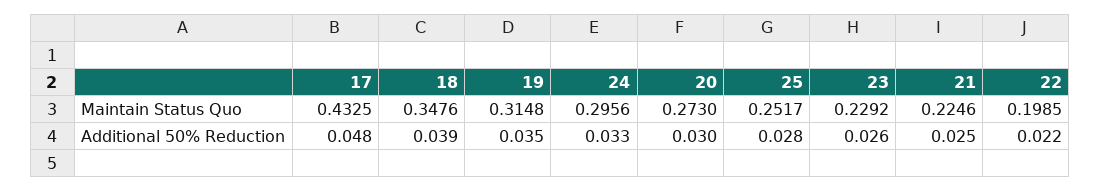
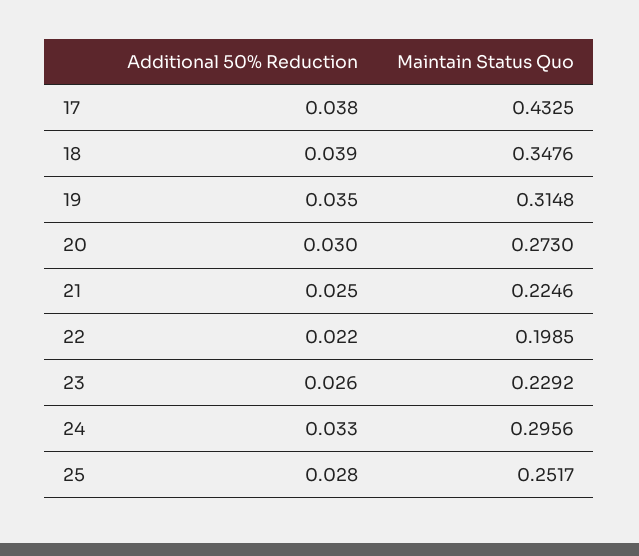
  {
    "17": {
      "Maintain Status Quo": 0.4325,
-     "Additional 50% Reduction": 0.048
+     "Additional 50% Reduction": 0.038
    },
    "18": {
      "Maintain Status Quo": 0.3476,
      "Additional 50% Reduction": 0.039
    },
    "19": {
      "Maintain Status Quo": 0.3148,
      "Additional 50% Reduction": 0.035
    },
    "24": {
      "Maintain Status Quo": 0.2956,
      "Additional 50% Reduction": 0.033
    },
    "20": {
      "Maintain Status Quo": 0.273,
      "Additional 50% Reduction": 0.03
    },
    "25": {
      "Maintain Status Quo": 0.2517,
      "Additional 50% Reduction": 0.028
    },
    "23": {
      "Maintain Status Quo": 0.2292,
      "Additional 50% Reduction": 0.026
    },
    "21": {
      "Maintain Status Quo": 0.2246,
      "Additional 50% Reduction": 0.025
    },
    "22": {
      "Maintain Status Quo": 0.1985,
      "Additional 50% Reduction": 0.022
    }
  }

